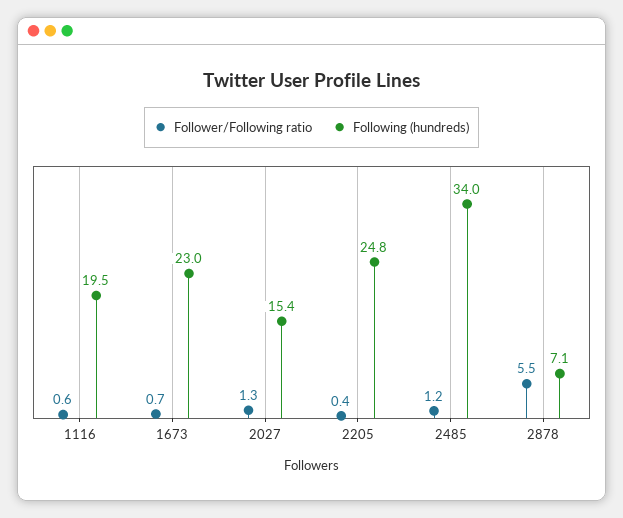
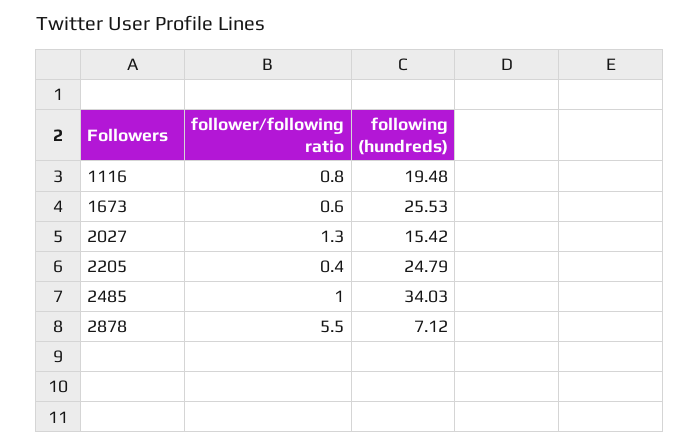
  {
    "Follower/Following ratio": {
-     "1116": 0.6,
+     "1116": 0.8,
-     "1673": 0.7,
+     "1673": 0.6,
      "2027": 1.3,
      "2205": 0.4,
-     "2485": 1.2,
+     "2485": 1,
      "2878": 5.5
    },
    "Following (hundreds)": {
      "1116": 19.48,
-     "1673": 23,
+     "1673": 25.53,
      "2027": 15.42,
      "2205": 24.79,
      "2485": 34.03,
      "2878": 7.12
    }
  }

